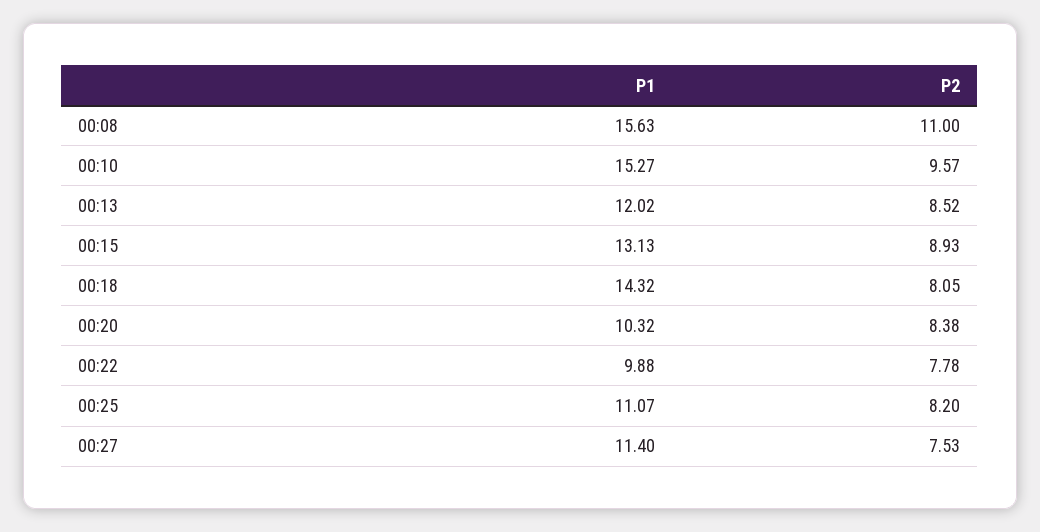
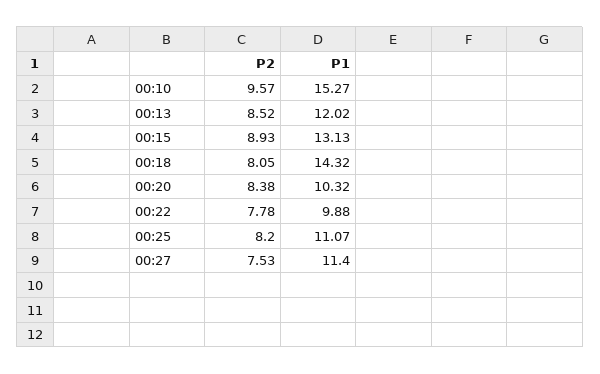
  {
    "P1": {
-     "00:08": 15.63,
      "00:10": 15.27,
      "00:13": 12.02,
      "00:15": 13.13,
      "00:18": 14.32,
      "00:20": 10.32,
      "00:22": 9.88,
      "00:25": 11.07,
      "00:27": 11.4
    },
    "P2": {
-     "00:08": 11,
      "00:10": 9.57,
      "00:13": 8.52,
      "00:15": 8.93,
      "00:18": 8.05,
      "00:20": 8.38,
      "00:22": 7.78,
      "00:25": 8.2,
      "00:27": 7.53
    }
  }

